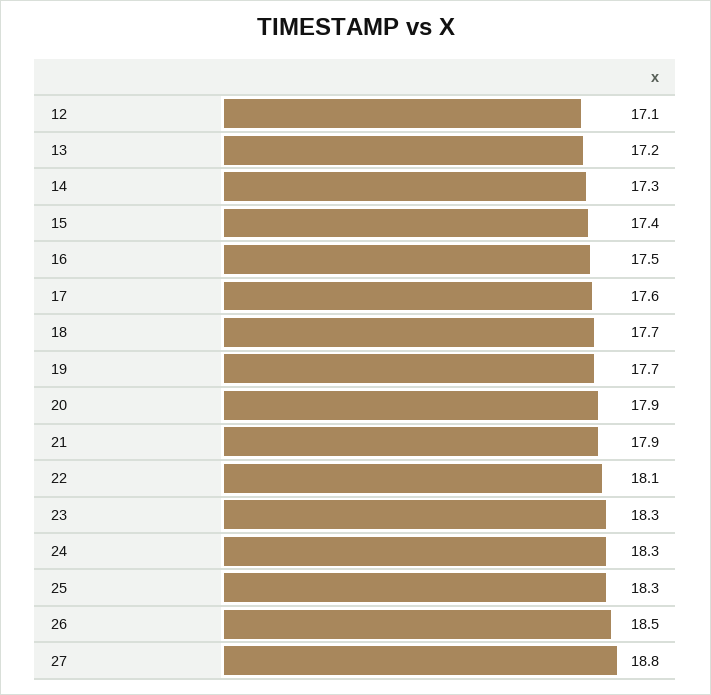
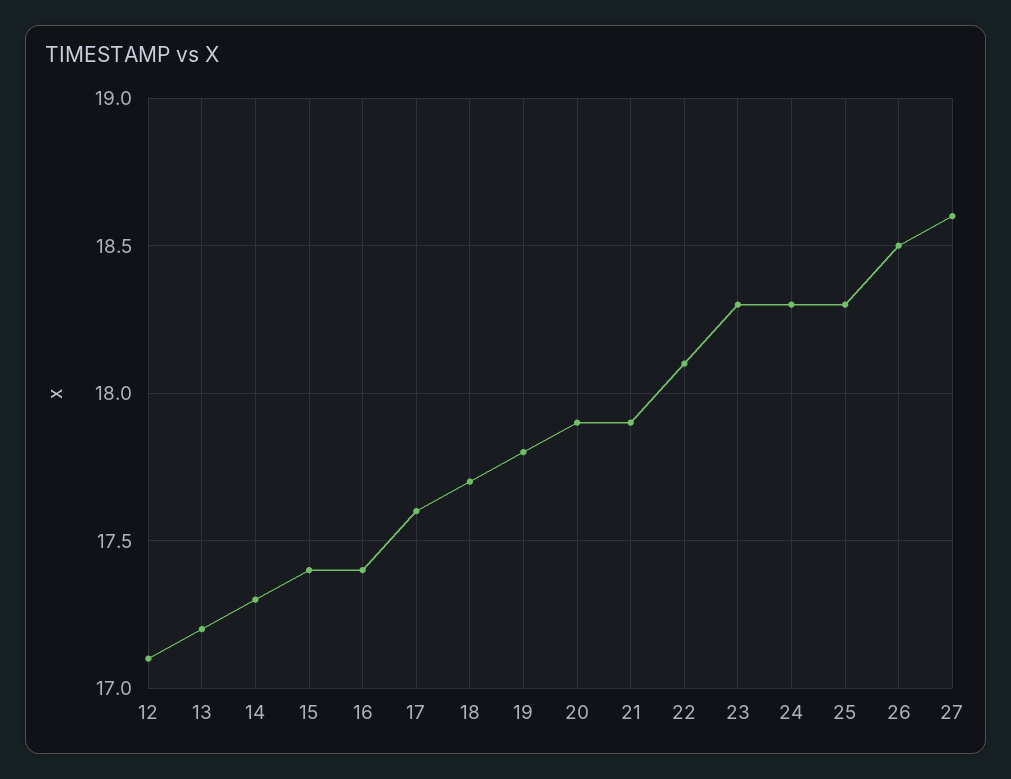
  {
    "12": 17.1,
    "13": 17.2,
    "14": 17.3,
    "15": 17.4,
-   "16": 17.5,
+   "16": 17.4,
    "17": 17.6,
    "18": 17.7,
-   "19": 17.7,
+   "19": 17.8,
    "20": 17.9,
    "21": 17.9,
    "22": 18.1,
    "23": 18.3,
    "24": 18.3,
    "25": 18.3,
    "26": 18.5,
-   "27": 18.8
+   "27": 18.6
  }

